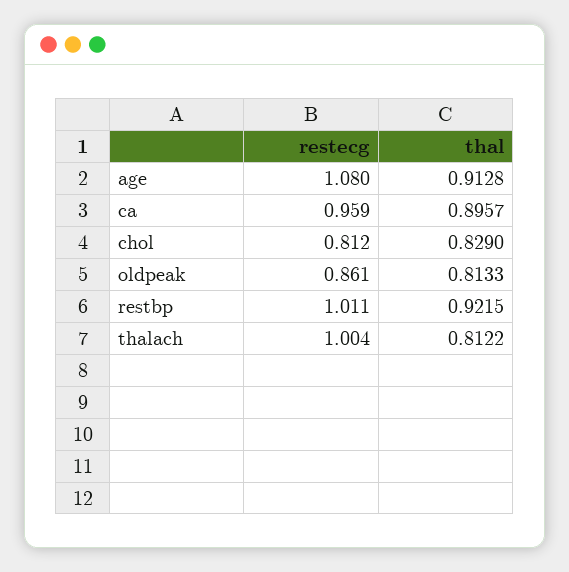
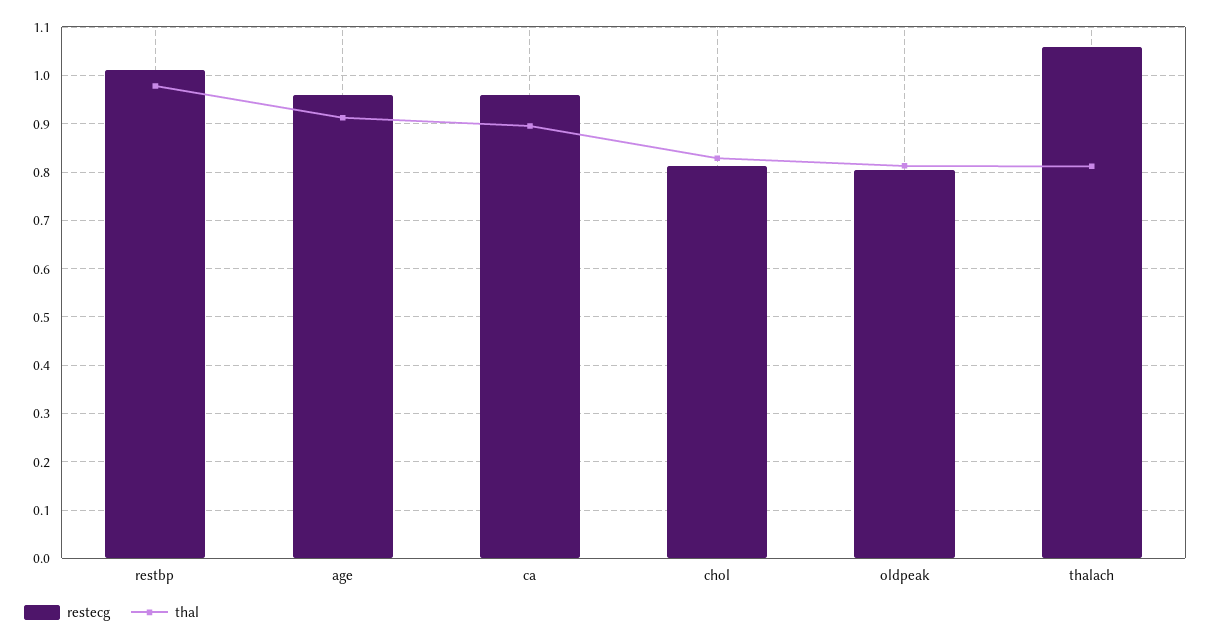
  {
    "restecg": {
-     "age": 1.08,
+     "age": 0.96,
      "ca": 0.959,
      "chol": 0.812,
-     "oldpeak": 0.861,
+     "oldpeak": 0.8,
      "restbp": 1.011,
-     "thalach": 1.004
+     "thalach": 1.06
    },
    "thal": {
      "age": 0.9128,
      "ca": 0.8957,
      "chol": 0.829,
      "oldpeak": 0.8133,
-     "restbp": 0.9215,
+     "restbp": 0.98,
      "thalach": 0.8122
    }
  }

